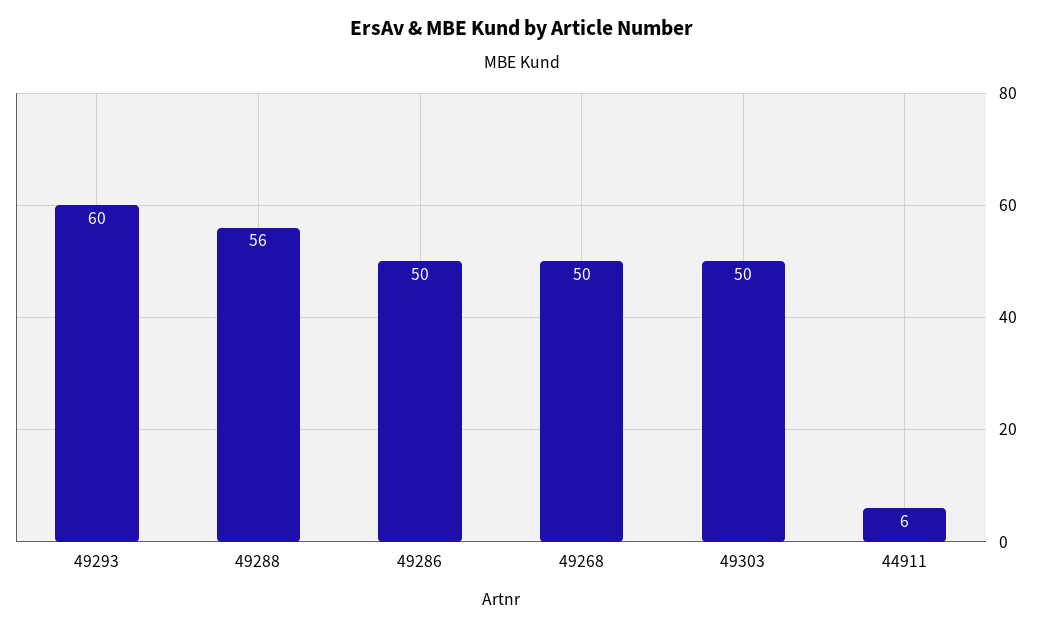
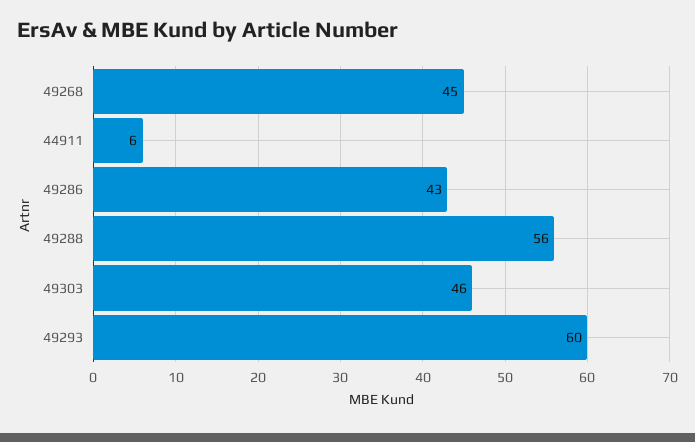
  {
    "49293": 60,
    "49288": 56,
-   "49286": 50,
+   "49286": 43,
-   "49268": 50,
+   "49268": 45,
-   "49303": 50,
+   "49303": 46,
    "44911": 6
  }

